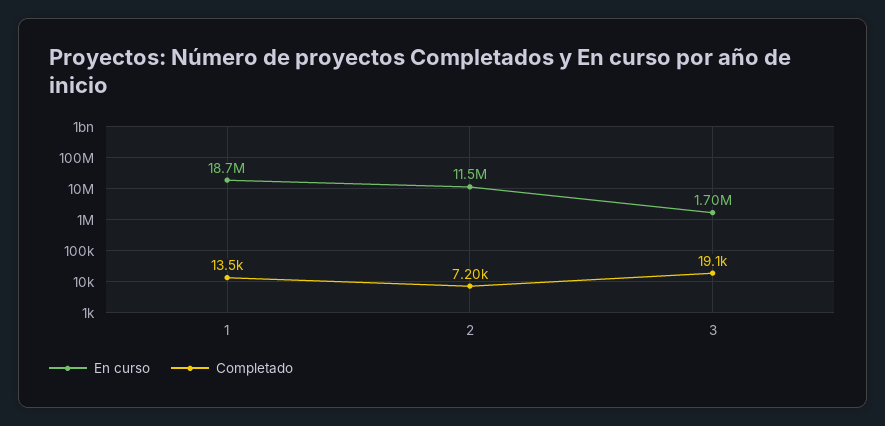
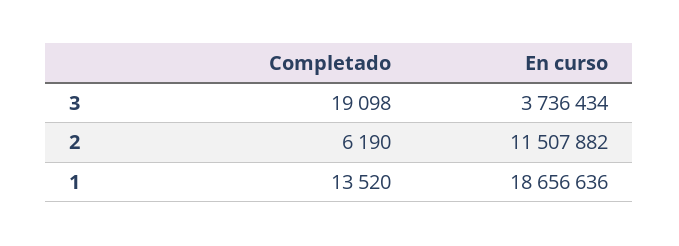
  {
    "En curso": {
      "1": 18656636,
      "2": 11507882,
-     "3": 1700000
+     "3": 3736434
    },
    "Completado": {
      "1": 13520,
-     "2": 7200,
+     "2": 6190,
      "3": 19098
    }
  }

